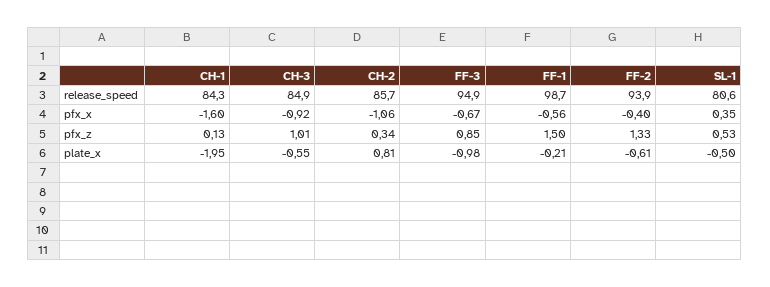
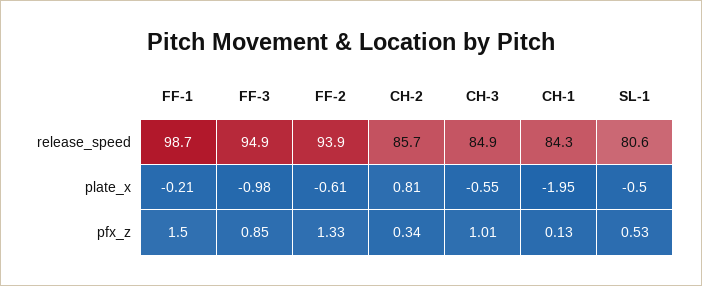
  {
    "CH-1": {
      "release_speed": 84.3,
-     "pfx_x": -1.6,
      "pfx_z": 0.13,
      "plate_x": -1.95
    },
    "CH-3": {
      "release_speed": 84.9,
-     "pfx_x": -0.92,
      "pfx_z": 1.01,
      "plate_x": -0.55
    },
    "CH-2": {
      "release_speed": 85.7,
-     "pfx_x": -1.06,
      "pfx_z": 0.34,
      "plate_x": 0.81
    },
    "FF-3": {
      "release_speed": 94.9,
-     "pfx_x": -0.67,
      "pfx_z": 0.85,
      "plate_x": -0.98
    },
    "FF-1": {
      "release_speed": 98.7,
-     "pfx_x": -0.56,
      "pfx_z": 1.5,
      "plate_x": -0.21
    },
    "FF-2": {
      "release_speed": 93.9,
-     "pfx_x": -0.4,
      "pfx_z": 1.33,
      "plate_x": -0.61
    },
    "SL-1": {
      "release_speed": 80.6,
-     "pfx_x": 0.35,
      "pfx_z": 0.53,
      "plate_x": -0.5
    }
  }

